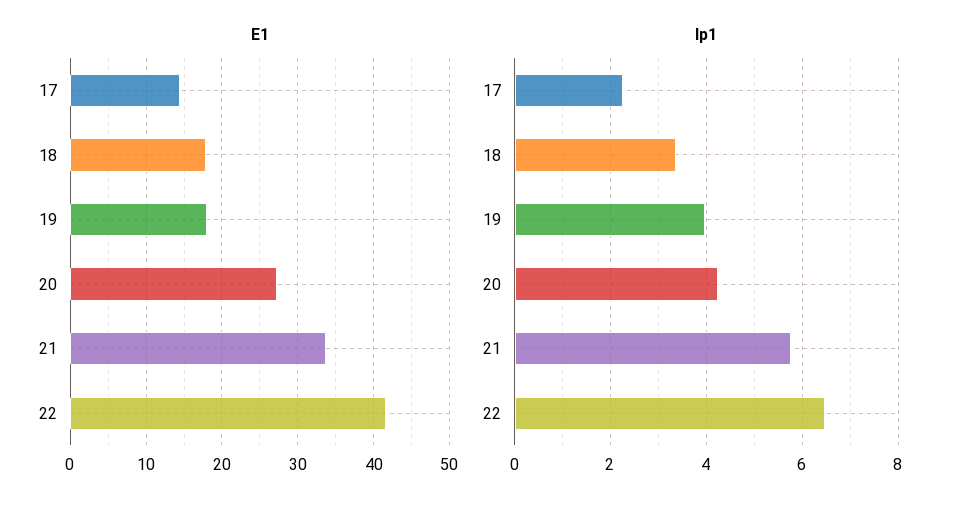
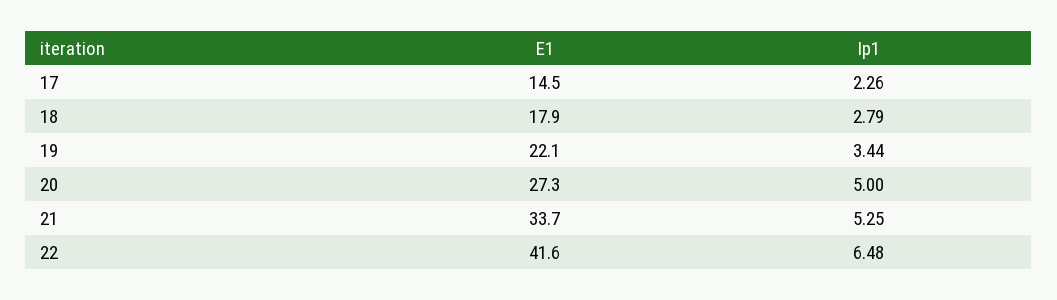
  {
    "E1": {
      "17": 14.5,
      "18": 17.9,
-     "19": 18,
+     "19": 22.1,
      "20": 27.3,
      "21": 33.7,
      "22": 41.6
    },
    "Ip1": {
      "17": 2.26,
-     "18": 3.4,
+     "18": 2.79,
-     "19": 4,
+     "19": 3.44,
-     "20": 4.2,
+     "20": 5,
-     "21": 5.8,
+     "21": 5.25,
      "22": 6.48
    }
  }

